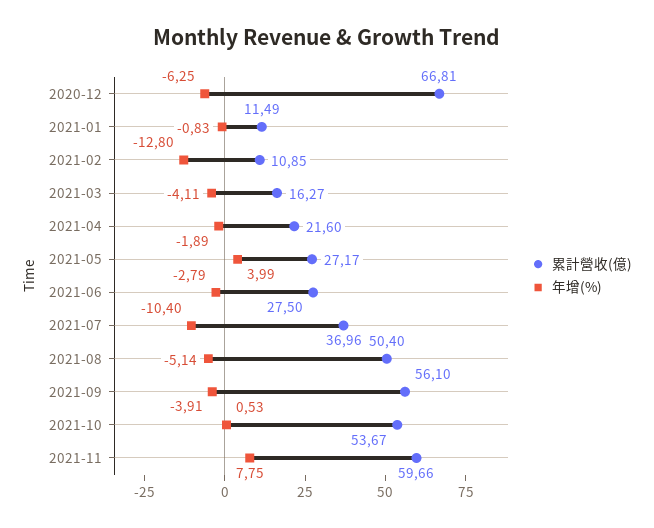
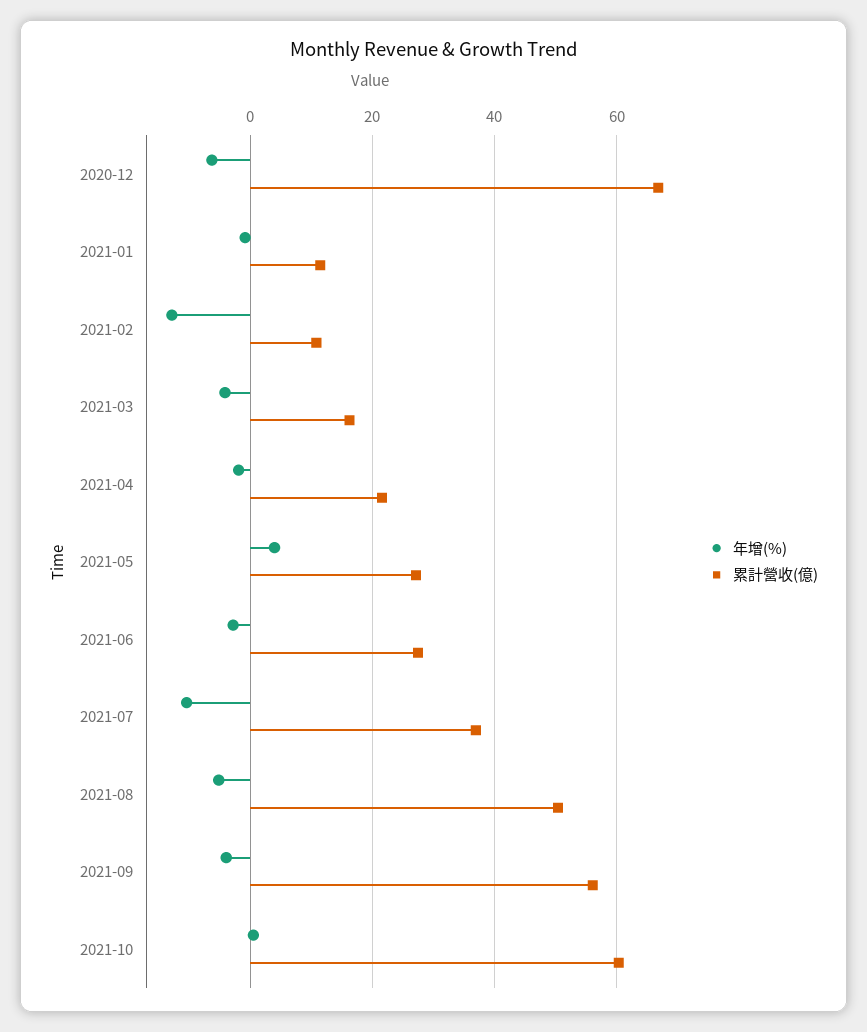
  {
    "累計營收(億)": {
      "2020-12": 66.81,
      "2021-01": 11.49,
      "2021-02": 10.85,
      "2021-03": 16.27,
      "2021-04": 21.6,
      "2021-05": 27.17,
      "2021-06": 27.5,
      "2021-07": 36.96,
      "2021-08": 50.4,
      "2021-09": 56.1,
-     "2021-10": 53.67,
+     "2021-10": 60
-     "2021-11": 59.66
    },
    "年增(%)": {
      "2020-12": -6.25,
      "2021-01": -0.83,
      "2021-02": -12.8,
      "2021-03": -4.11,
      "2021-04": -1.89,
      "2021-05": 3.99,
      "2021-06": -2.79,
      "2021-07": -10.4,
      "2021-08": -5.14,
      "2021-09": -3.91,
-     "2021-10": 0.53,
+     "2021-10": 0.53
-     "2021-11": 7.75
    }
  }

